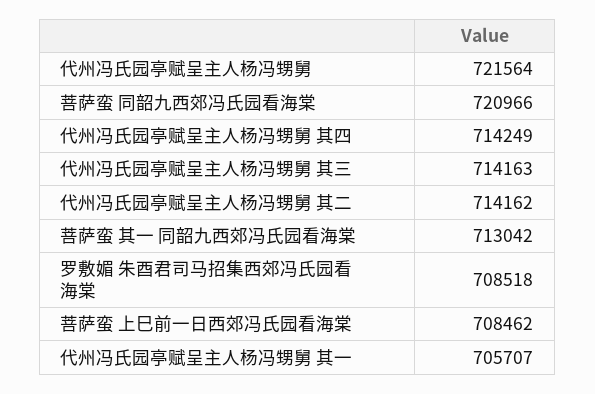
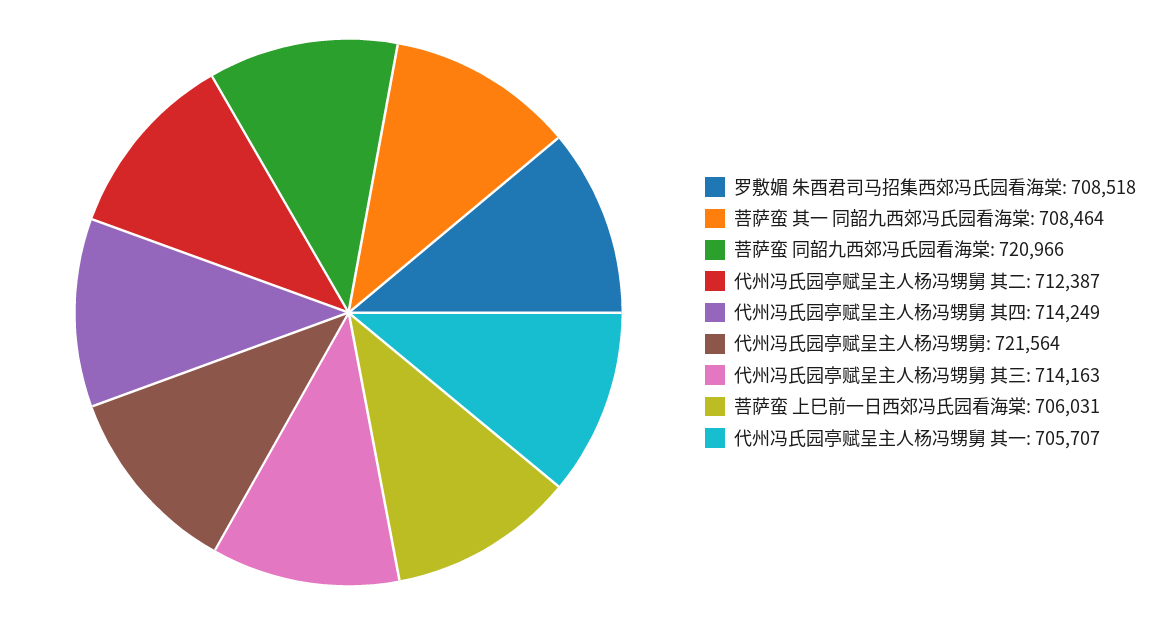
  {
    "代州冯氏园亭赋呈主人杨冯甥舅": 721564,
    "菩萨蛮 同韶九西郊冯氏园看海棠": 720966,
    "代州冯氏园亭赋呈主人杨冯甥舅 其四": 714249,
    "代州冯氏园亭赋呈主人杨冯甥舅 其三": 714163,
-   "代州冯氏园亭赋呈主人杨冯甥舅 其二": 714162,
+   "代州冯氏园亭赋呈主人杨冯甥舅 其二": 712387,
-   "菩萨蛮 其一 同韶九西郊冯氏园看海棠": 713042,
+   "菩萨蛮 其一 同韶九西郊冯氏园看海棠": 708464,
    "罗敷媚 朱酉君司马招集西郊冯氏园看海棠": 708518,
-   "菩萨蛮 上巳前一日西郊冯氏园看海棠": 708462,
+   "菩萨蛮 上巳前一日西郊冯氏园看海棠": 706031,
    "代州冯氏园亭赋呈主人杨冯甥舅 其一": 705707
  }

